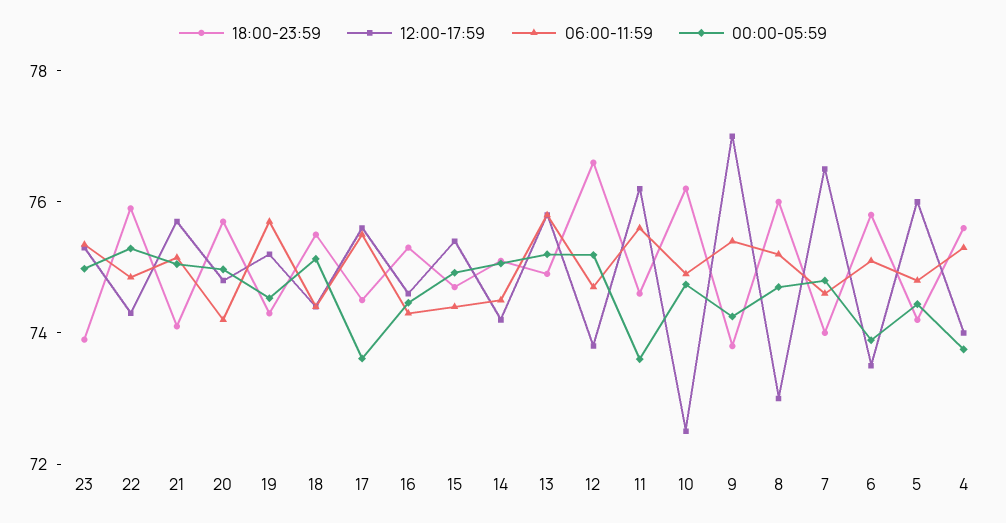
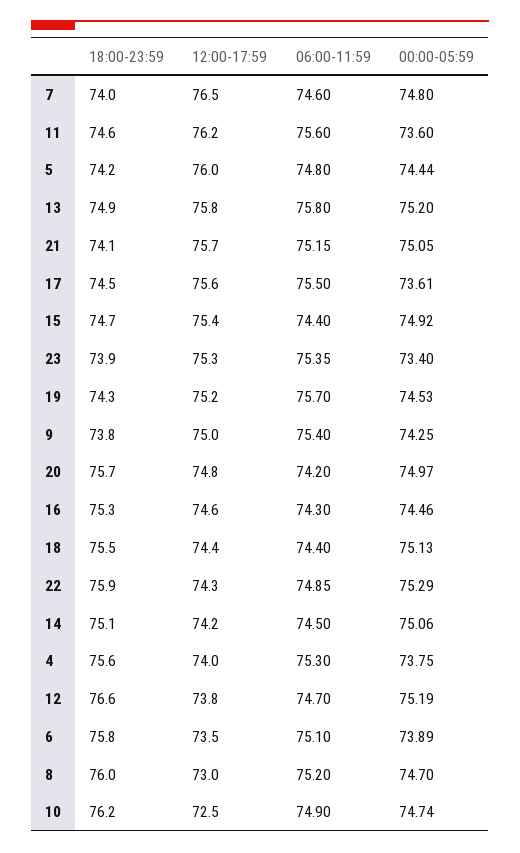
  {
    "18:00-23:59": {
      "23": 73.9,
      "22": 75.9,
      "21": 74.1,
      "20": 75.7,
      "19": 74.3,
      "18": 75.5,
      "17": 74.5,
      "16": 75.3,
      "15": 74.7,
      "14": 75.1,
      "13": 74.9,
      "12": 76.6,
      "11": 74.6,
      "10": 76.2,
      "9": 73.8,
      "8": 76,
      "7": 74,
      "6": 75.8,
      "5": 74.2,
      "4": 75.6
    },
    "12:00-17:59": {
      "23": 75.3,
      "22": 74.3,
      "21": 75.7,
      "20": 74.8,
      "19": 75.2,
      "18": 74.4,
      "17": 75.6,
      "16": 74.6,
      "15": 75.4,
      "14": 74.2,
      "13": 75.8,
      "12": 73.8,
      "11": 76.2,
      "10": 72.5,
-     "9": 77,
+     "9": 75,
      "8": 73,
      "7": 76.5,
      "6": 73.5,
      "5": 76,
      "4": 74
    },
    "06:00-11:59": {
      "23": 75.35,
      "22": 74.85,
      "21": 75.15,
      "20": 74.2,
      "19": 75.7,
      "18": 74.4,
      "17": 75.5,
      "16": 74.3,
      "15": 74.4,
      "14": 74.5,
      "13": 75.8,
      "12": 74.7,
      "11": 75.6,
      "10": 74.9,
      "9": 75.4,
      "8": 75.2,
      "7": 74.6,
      "6": 75.1,
      "5": 74.8,
      "4": 75.3
    },
    "00:00-05:59": {
-     "23": 75,
+     "23": 73.4,
      "22": 75.29,
      "21": 75.05,
      "20": 74.97,
      "19": 74.53,
      "18": 75.13,
      "17": 73.61,
      "16": 74.46,
      "15": 74.92,
      "14": 75.06,
      "13": 75.2,
      "12": 75.19,
      "11": 73.6,
      "10": 74.74,
      "9": 74.25,
      "8": 74.7,
      "7": 74.8,
      "6": 73.89,
      "5": 74.44,
      "4": 73.75
    }
  }

